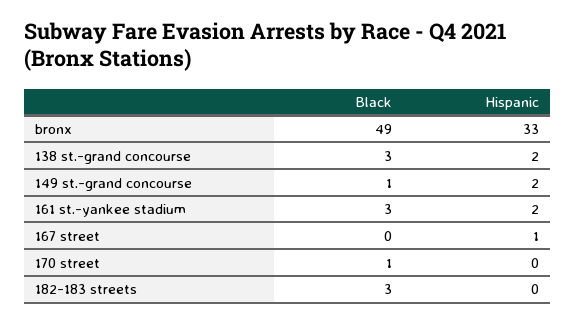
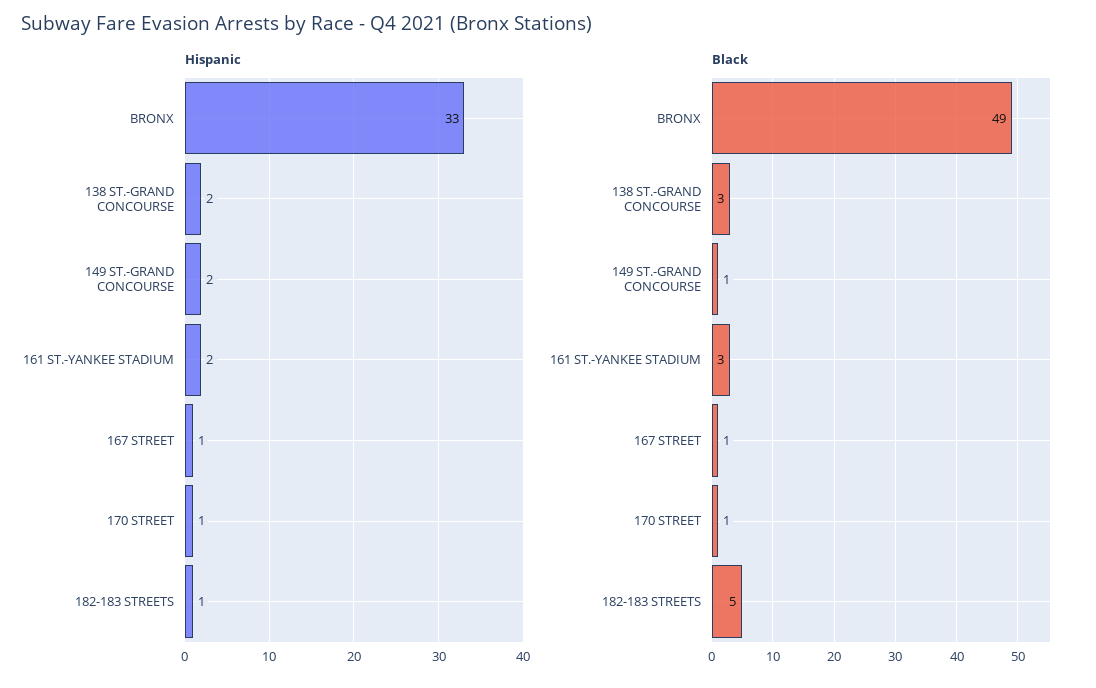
  {
    "Black": {
      "bronx": 49,
      "138 st.-grand concourse": 3,
      "149 st.-grand concourse": 1,
      "161 st.-yankee stadium": 3,
-     "167 street": 0,
+     "167 street": 1,
      "170 street": 1,
-     "182-183 streets": 3
+     "182-183 streets": 5
    },
    "Hispanic": {
      "bronx": 33,
      "138 st.-grand concourse": 2,
      "149 st.-grand concourse": 2,
      "161 st.-yankee stadium": 2,
      "167 street": 1,
-     "170 street": 0,
+     "170 street": 1,
-     "182-183 streets": 0
+     "182-183 streets": 1
    }
  }

